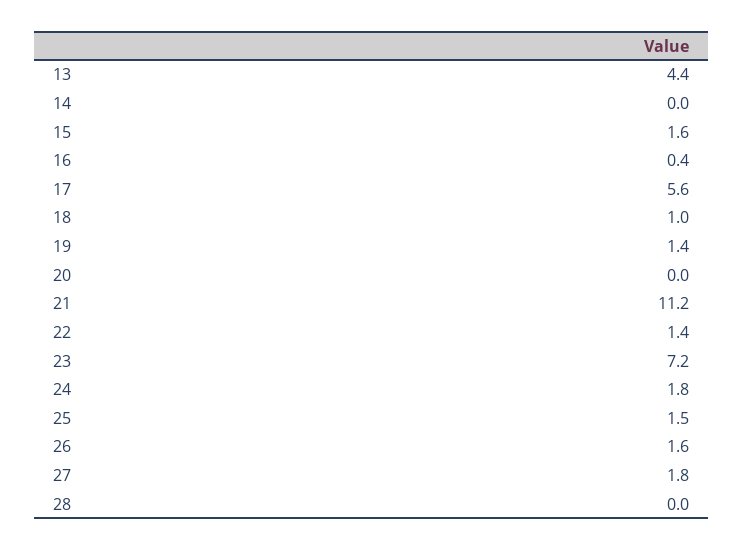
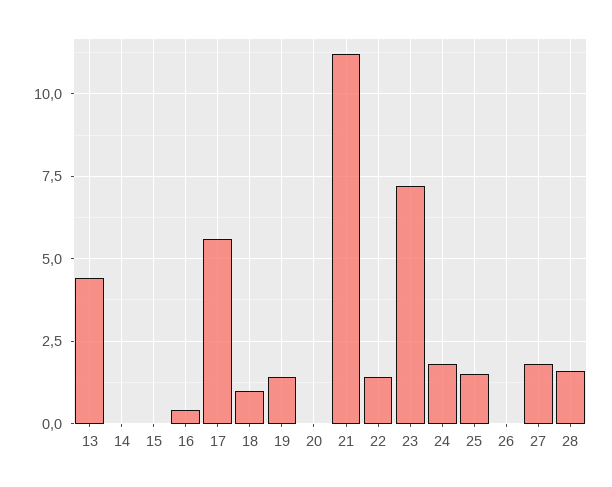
  {
    "13": 4.4,
    "14": 0,
-   "15": 1.6,
+   "15": 0,
    "16": 0.4,
    "17": 5.6,
    "18": 1,
    "19": 1.4,
    "20": 0,
    "21": 11.2,
    "22": 1.4,
    "23": 7.2,
    "24": 1.8,
    "25": 1.5,
-   "26": 1.6,
+   "26": 0,
    "27": 1.8,
-   "28": 0
+   "28": 1.5
  }

